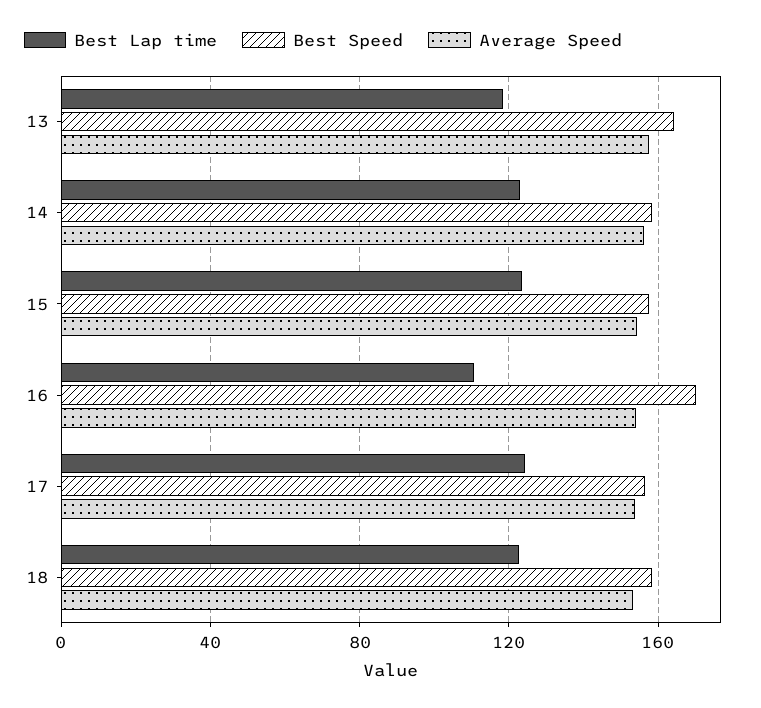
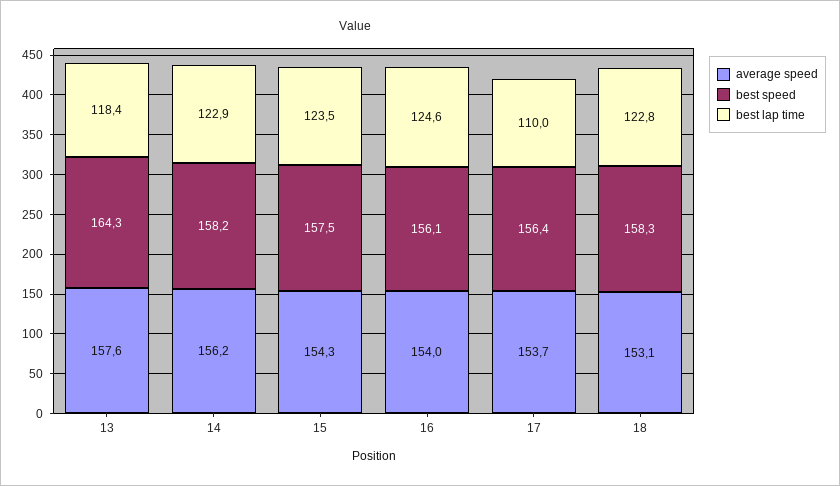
  {
    "Best Lap time": {
      "13": 118.4,
      "14": 122.9,
      "15": 123.5,
-     "16": 110,
+     "16": 124.6,
-     "17": 125,
+     "17": 110,
      "18": 122.8
    },
    "Best Speed": {
      "13": 164.3,
      "14": 158.2,
      "15": 157.5,
-     "16": 170,
+     "16": 156.1,
      "17": 156.4,
      "18": 158.3
    },
    "Average Speed": {
      "13": 157.6,
      "14": 156.2,
      "15": 154.3,
      "16": 154,
      "17": 153.7,
      "18": 153.1
    }
  }

